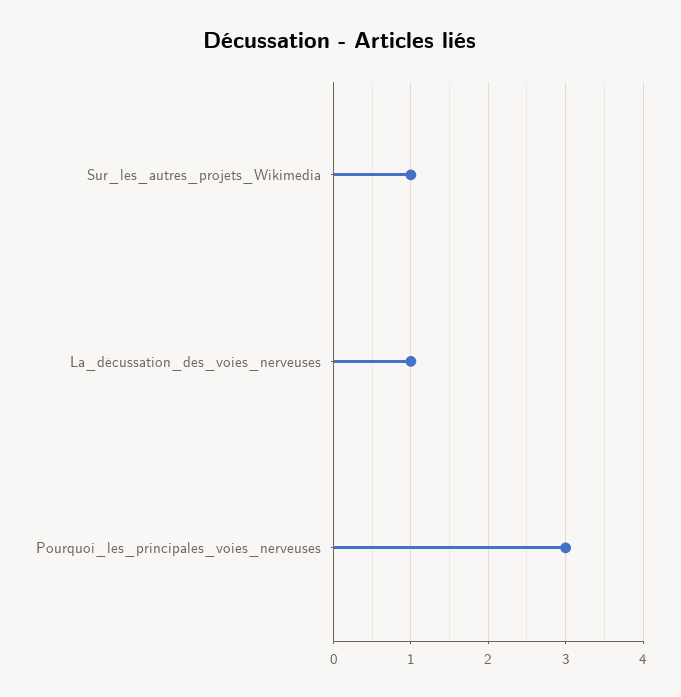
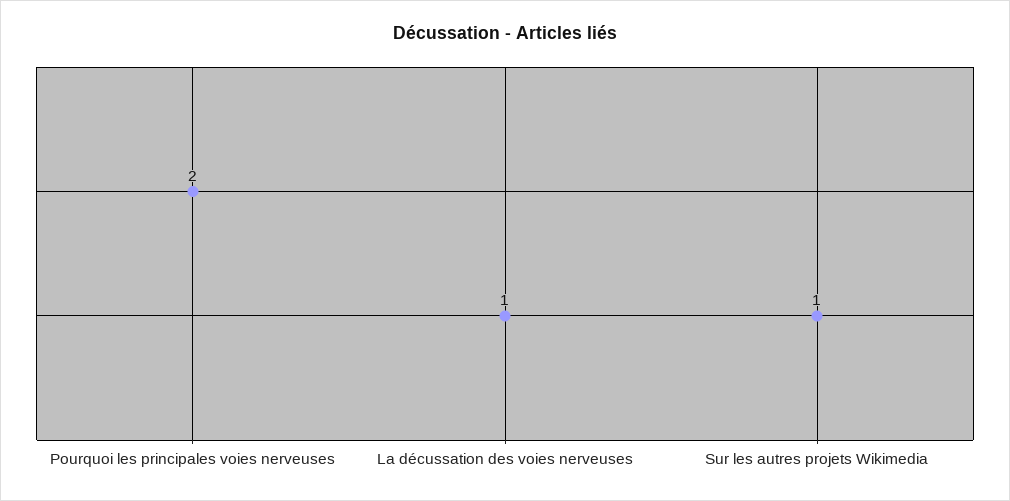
  {
    "Sur_les_autres_projets_Wikimedia": 1,
    "La_décussation_des_voies_nerveuses": 1,
-   "Pourquoi_les_principales_voies_nerveuses": 3
+   "Pourquoi_les_principales_voies_nerveuses": 2
  }

